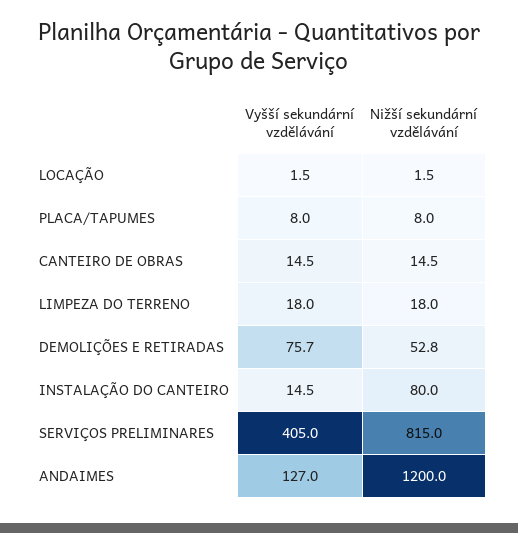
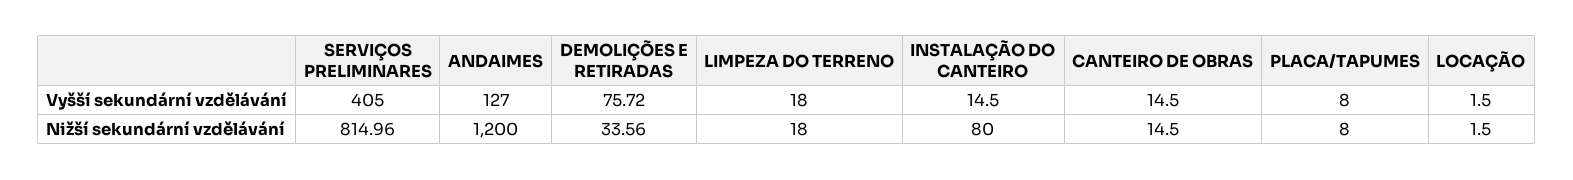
  {
    "Vyšší sekundární vzdělávání": {
      "LOCAÇÃO": 1.5,
      "PLACA/TAPUMES": 8,
      "CANTEIRO DE OBRAS": 14.5,
      "LIMPEZA DO TERRENO": 18,
      "DEMOLIÇÕES E RETIRADAS": 75.72,
      "INSTALAÇÃO DO CANTEIRO": 14.5,
      "SERVIÇOS PRELIMINARES": 405,
      "ANDAIMES": 127
    },
    "Nižší sekundární vzdělávání": {
      "LOCAÇÃO": 1.5,
      "PLACA/TAPUMES": 8,
      "CANTEIRO DE OBRAS": 14.5,
      "LIMPEZA DO TERRENO": 18,
-     "DEMOLIÇÕES E RETIRADAS": 52.8,
+     "DEMOLIÇÕES E RETIRADAS": 33.56,
      "INSTALAÇÃO DO CANTEIRO": 80,
      "SERVIÇOS PRELIMINARES": 814.96,
      "ANDAIMES": 1200
    }
  }

